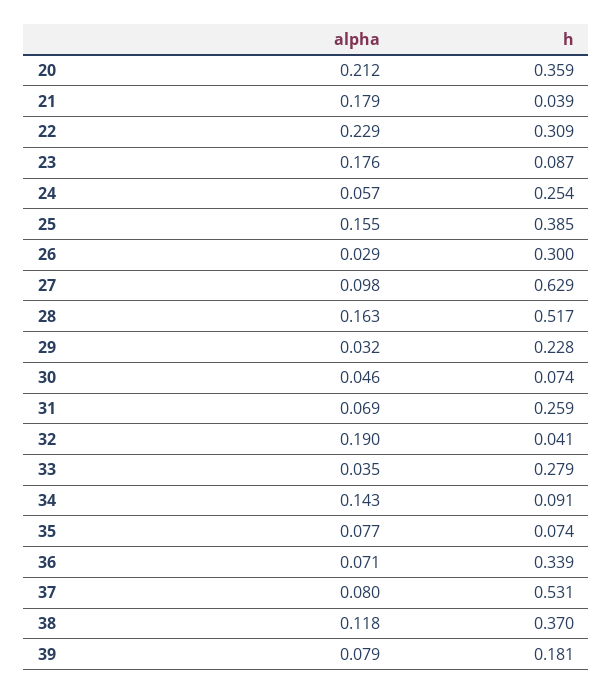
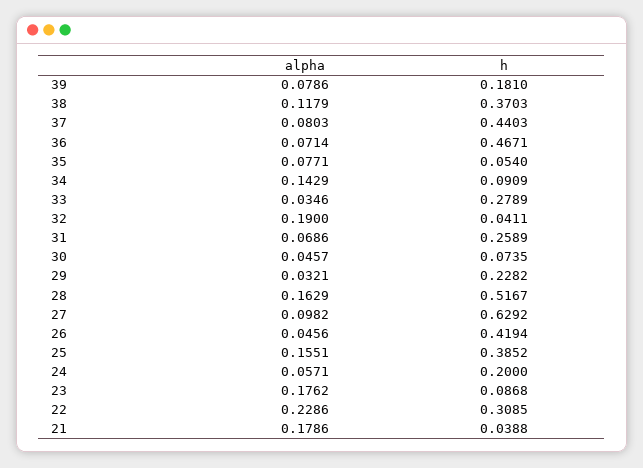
  {
    "alpha": {
-     "20": 0.212,
      "21": 0.1786,
      "22": 0.2286,
      "23": 0.1762,
      "24": 0.0571,
      "25": 0.1551,
-     "26": 0.029,
+     "26": 0.0456,
      "27": 0.0982,
      "28": 0.1629,
      "29": 0.0321,
      "30": 0.0457,
      "31": 0.0686,
      "32": 0.19,
      "33": 0.0346,
      "34": 0.1429,
      "35": 0.0771,
      "36": 0.0714,
      "37": 0.0803,
      "38": 0.1179,
      "39": 0.0786
    },
    "h": {
-     "20": 0.359,
      "21": 0.0388,
      "22": 0.3085,
      "23": 0.0868,
-     "24": 0.254,
+     "24": 0.2,
      "25": 0.3852,
-     "26": 0.3,
+     "26": 0.4194,
      "27": 0.6292,
      "28": 0.5167,
      "29": 0.2282,
      "30": 0.0735,
      "31": 0.2589,
      "32": 0.0411,
      "33": 0.2789,
      "34": 0.0909,
-     "35": 0.074,
+     "35": 0.054,
-     "36": 0.339,
+     "36": 0.4671,
-     "37": 0.531,
+     "37": 0.4403,
      "38": 0.3703,
      "39": 0.181
    }
  }

